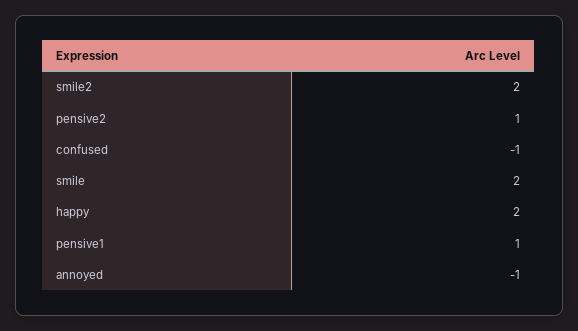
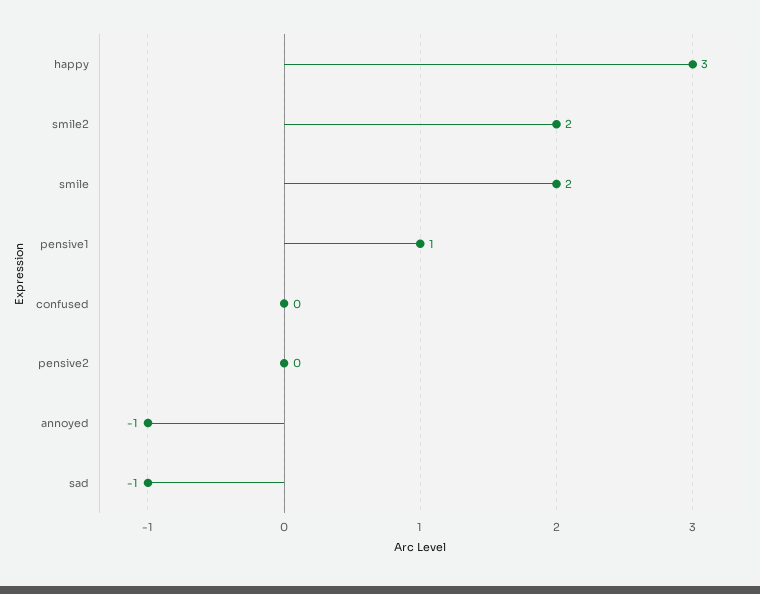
  {
    "smile2": 2,
-   "pensive2": 1,
+   "pensive2": 0,
-   "confused": -1,
+   "confused": 0,
    "smile": 2,
-   "happy": 2,
+   "happy": 3,
    "pensive1": 1,
-   "annoyed": -1
+   "annoyed": -1,
+   "sad": -1
  }

